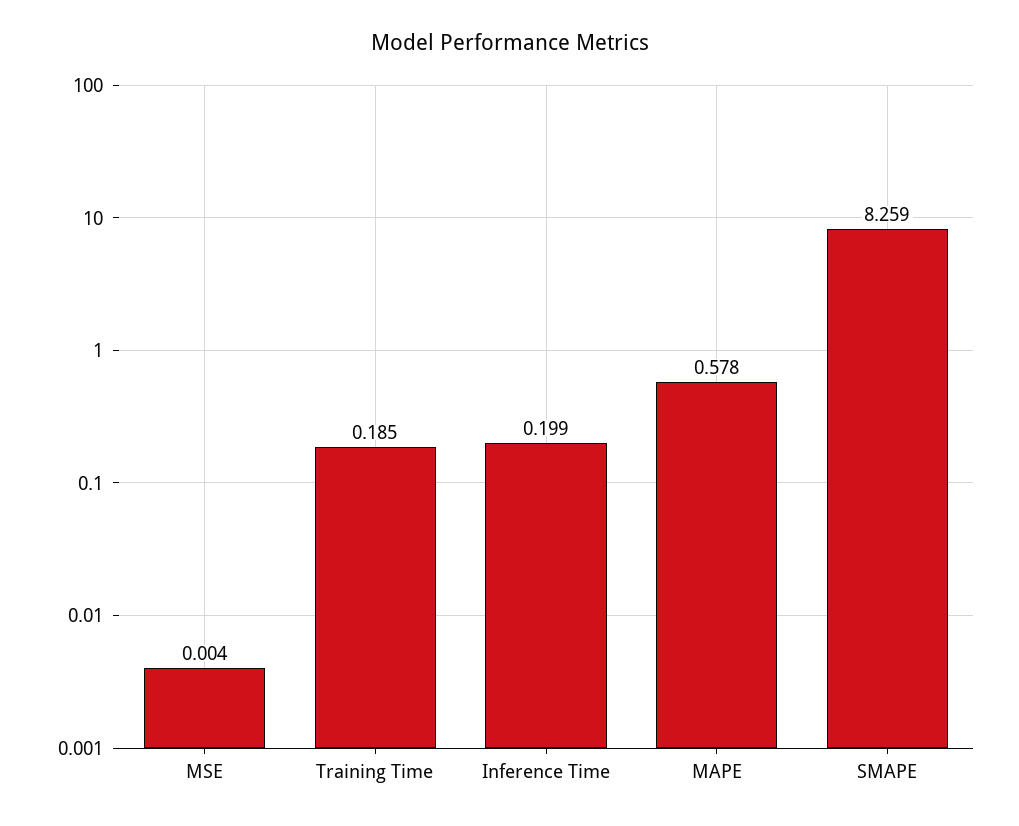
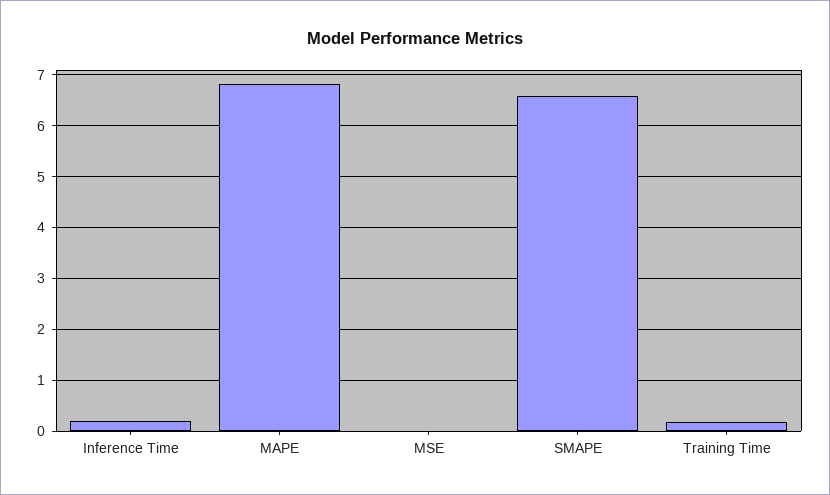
  {
    "MSE": 0.004,
    "Training Time": 0.185,
    "Inference Time": 0.199,
-   "MAPE": 0.578,
+   "MAPE": 6.8,
-   "SMAPE": 8.259
+   "SMAPE": 6.6
  }

